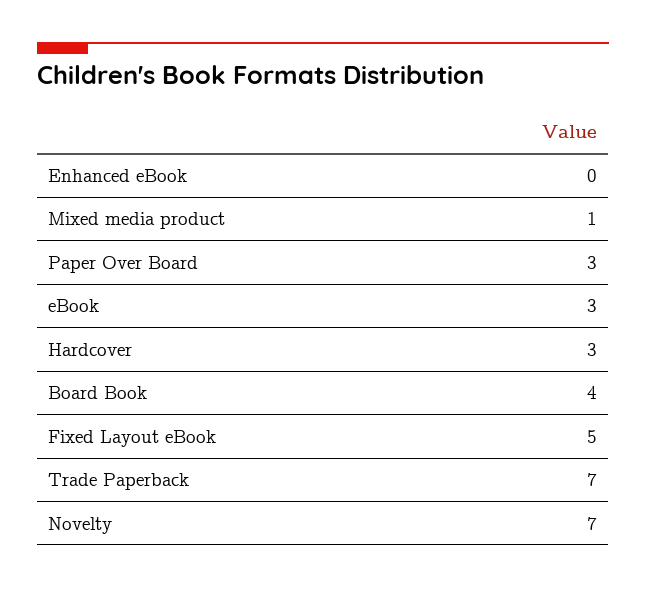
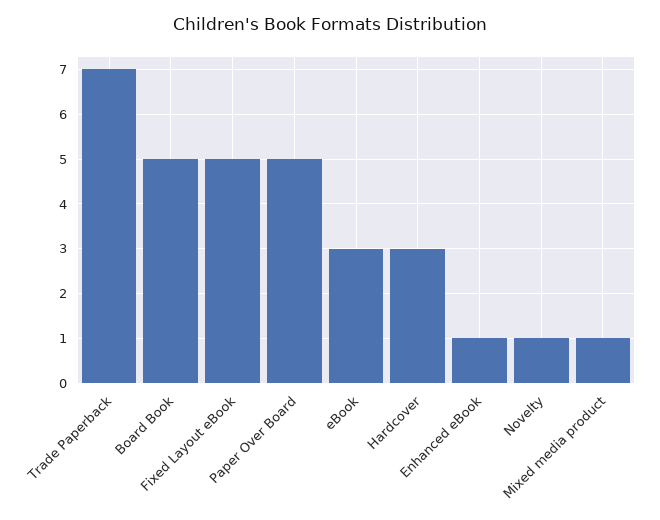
  {
-   "Enhanced eBook": 0,
+   "Enhanced eBook": 1,
    "Mixed media product": 1,
-   "Paper Over Board": 3,
+   "Paper Over Board": 5,
    "eBook": 3,
    "Hardcover": 3,
-   "Board Book": 4,
+   "Board Book": 5,
    "Fixed Layout eBook": 5,
    "Trade Paperback": 7,
-   "Novelty": 7
+   "Novelty": 1
  }

